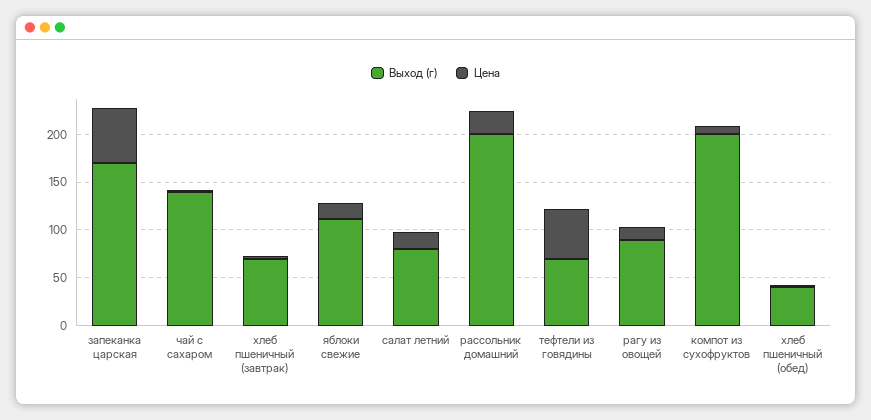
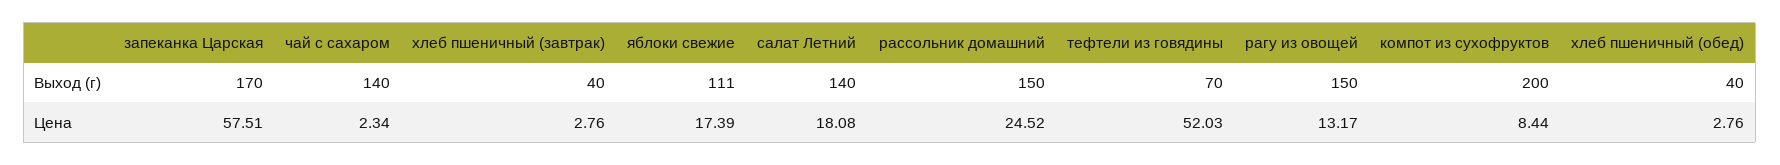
  {
    "Выход (г)": {
      "запеканка царская": 170,
      "чай с сахаром": 140,
-     "хлеб пшеничный (завтрак)": 70,
+     "хлеб пшеничный (завтрак)": 40,
      "яблоки свежие": 111,
-     "салат летний": 80,
+     "салат летний": 140,
-     "рассольник домашний": 200,
+     "рассольник домашний": 150,
      "тефтели из говядины": 70,
-     "рагу из овощей": 90,
+     "рагу из овощей": 150,
      "компот из сухофруктов": 200,
      "хлеб пшеничный (обед)": 40
    },
    "Цена": {
      "запеканка царская": 57.51,
      "чай с сахаром": 2.34,
      "хлеб пшеничный (завтрак)": 2.76,
      "яблоки свежие": 17.39,
      "салат летний": 18.08,
      "рассольник домашний": 24.52,
      "тефтели из говядины": 52.03,
      "рагу из овощей": 13.17,
      "компот из сухофруктов": 8.44,
      "хлеб пшеничный (обед)": 2.76
    }
  }

